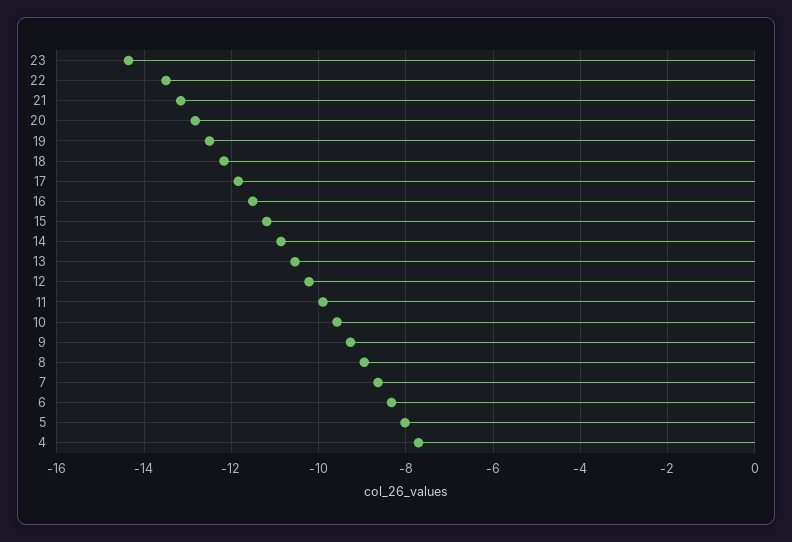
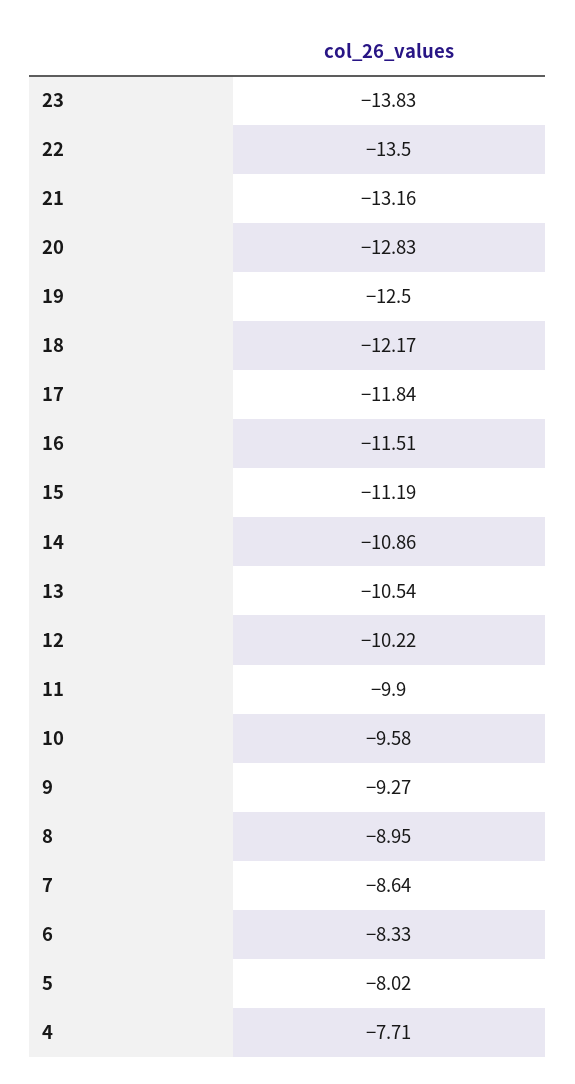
  {
-   "23": -14.4,
+   "23": -13.83,
    "22": -13.5,
    "21": -13.16,
    "20": -12.83,
    "19": -12.5,
    "18": -12.17,
    "17": -11.84,
    "16": -11.51,
    "15": -11.19,
    "14": -10.86,
    "13": -10.54,
    "12": -10.22,
    "11": -9.9,
    "10": -9.58,
    "9": -9.27,
    "8": -8.95,
    "7": -8.64,
    "6": -8.33,
    "5": -8.02,
    "4": -7.71
  }

